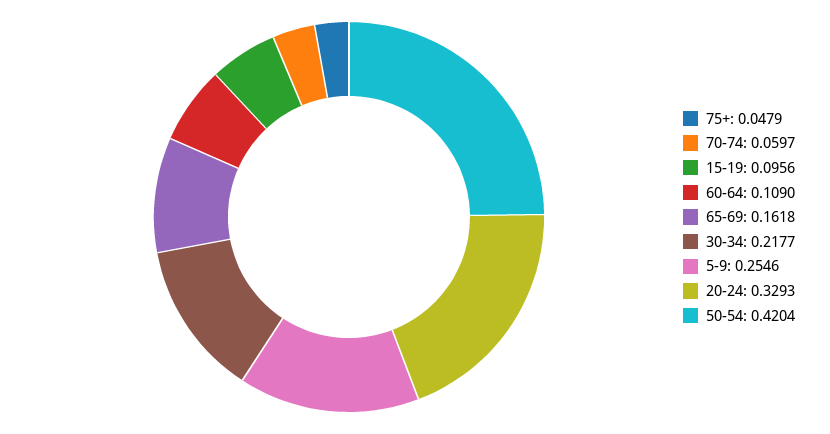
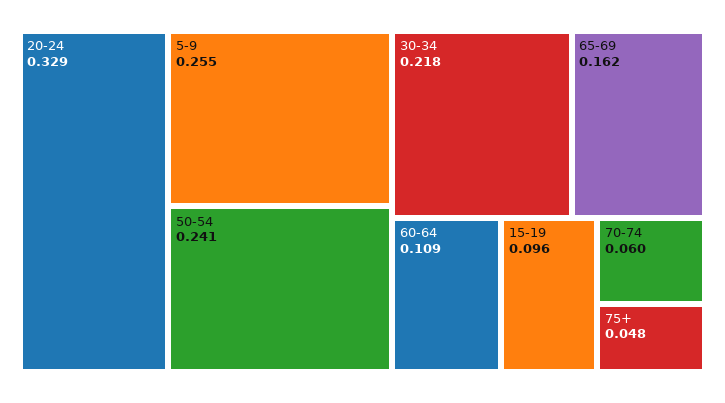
  {
    "75+": 0.0479,
    "70-74": 0.0597,
    "15-19": 0.0956,
    "60-64": 0.109,
    "65-69": 0.1618,
    "30-34": 0.2177,
    "5-9": 0.2546,
    "20-24": 0.3293,
-   "50-54": 0.4204
+   "50-54": 0.241
  }

